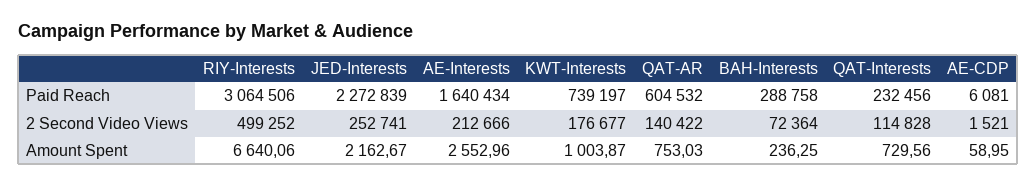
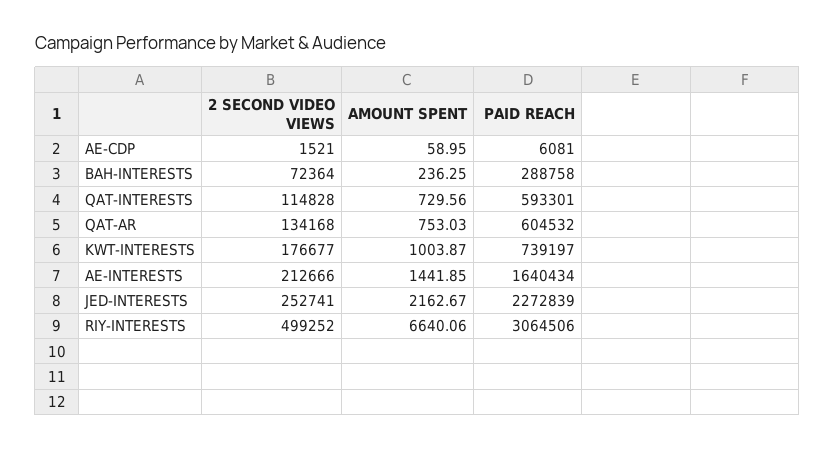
  {
    "RIY-Interests": {
      "Paid Reach": 3064506,
      "2 Second Video Views": 499252,
      "Amount Spent": 6640.06
    },
    "JED-Interests": {
      "Paid Reach": 2272839,
      "2 Second Video Views": 252741,
      "Amount Spent": 2162.67
    },
    "AE-Interests": {
      "Paid Reach": 1640434,
      "2 Second Video Views": 212666,
-     "Amount Spent": 2552.96
+     "Amount Spent": 1441.85
    },
    "KWT-Interests": {
      "Paid Reach": 739197,
      "2 Second Video Views": 176677,
      "Amount Spent": 1003.87
    },
    "QAT-AR": {
      "Paid Reach": 604532,
-     "2 Second Video Views": 140422,
+     "2 Second Video Views": 134168,
      "Amount Spent": 753.03
    },
    "BAH-Interests": {
      "Paid Reach": 288758,
      "2 Second Video Views": 72364,
      "Amount Spent": 236.25
    },
    "QAT-Interests": {
-     "Paid Reach": 232456,
+     "Paid Reach": 593301,
      "2 Second Video Views": 114828,
      "Amount Spent": 729.56
    },
    "AE-CDP": {
      "Paid Reach": 6081,
      "2 Second Video Views": 1521,
      "Amount Spent": 58.95
    }
  }

